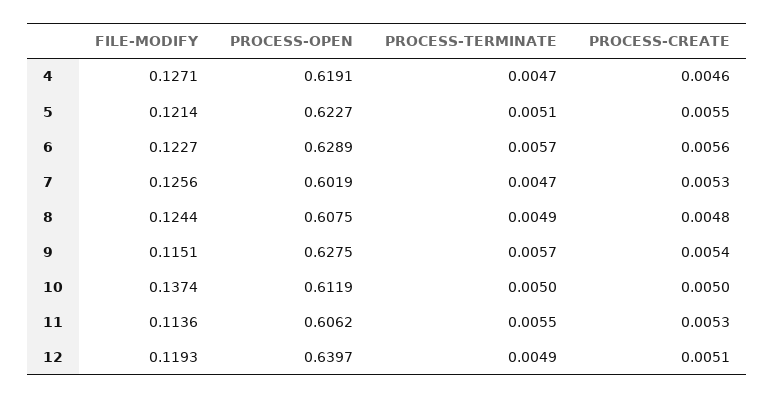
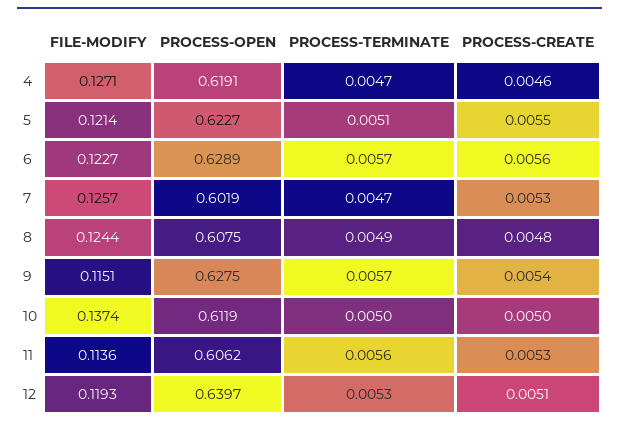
  {
    "FILE-MODIFY": {
      "4": 0.1271,
      "5": 0.1214,
      "6": 0.1227,
-     "7": 0.1256,
+     "7": 0.1257,
      "8": 0.1244,
      "9": 0.1151,
      "10": 0.1374,
      "11": 0.1136,
      "12": 0.1193
    },
    "PROCESS-OPEN": {
      "4": 0.6191,
      "5": 0.6227,
      "6": 0.6289,
      "7": 0.6019,
      "8": 0.6075,
      "9": 0.6275,
      "10": 0.6119,
      "11": 0.6062,
      "12": 0.6397
    },
    "PROCESS-TERMINATE": {
      "4": 0.0047,
      "5": 0.0051,
      "6": 0.0057,
      "7": 0.0047,
      "8": 0.0049,
      "9": 0.0057,
      "10": 0.005,
-     "11": 0.0055,
+     "11": 0.0056,
-     "12": 0.0049
+     "12": 0.0053
    },
    "PROCESS-CREATE": {
      "4": 0.0046,
      "5": 0.0055,
      "6": 0.0056,
      "7": 0.0053,
      "8": 0.0048,
      "9": 0.0054,
      "10": 0.005,
      "11": 0.0053,
      "12": 0.0051
    }
  }

